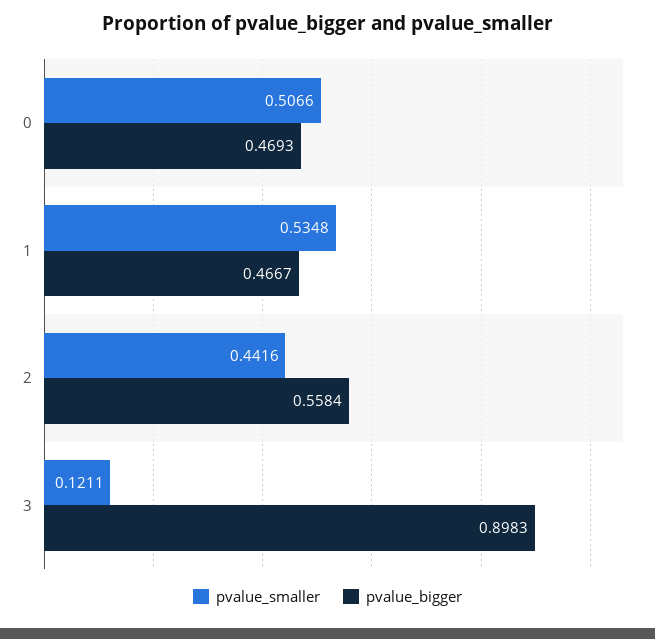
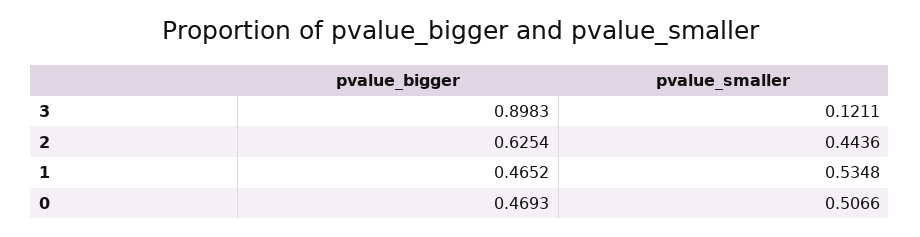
  {
    "pvalue_smaller": {
      "0": 0.5066,
      "1": 0.5348,
-     "2": 0.4416,
+     "2": 0.4436,
      "3": 0.1211
    },
    "pvalue_bigger": {
      "0": 0.4693,
-     "1": 0.4667,
+     "1": 0.4652,
-     "2": 0.5584,
+     "2": 0.6254,
      "3": 0.8983
    }
  }

